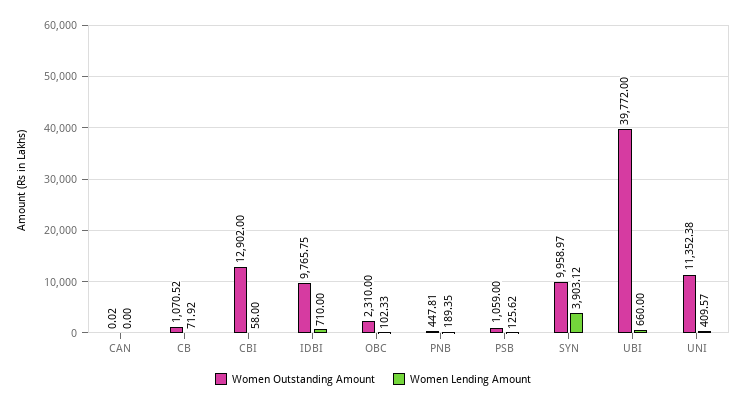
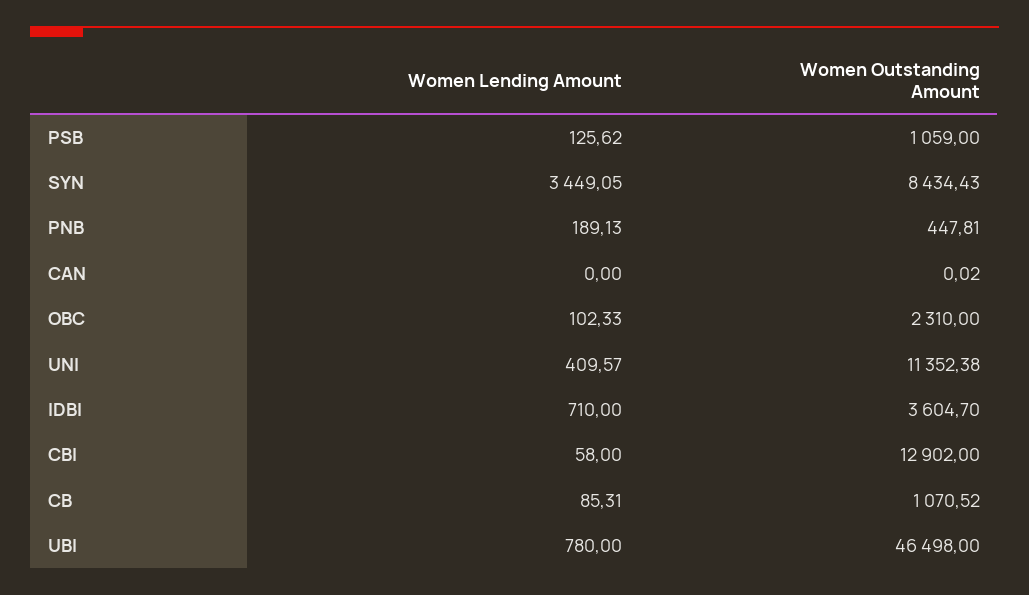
  {
    "Women Outstanding Amount": {
      "CAN": 0.02,
      "CB": 1070.52,
      "CBI": 12902,
-     "IDBI": 9765.75,
+     "IDBI": 3604.7,
      "OBC": 2310,
      "PNB": 447.81,
      "PSB": 1059,
-     "SYN": 9958.97,
+     "SYN": 8434.43,
-     "UBI": 39772,
+     "UBI": 46498,
      "UNI": 11352.38
    },
    "Women Lending Amount": {
      "CAN": 0,
-     "CB": 71.92,
+     "CB": 85.31,
      "CBI": 58,
      "IDBI": 710,
      "OBC": 102.33,
-     "PNB": 189.35,
+     "PNB": 189.13,
      "PSB": 125.62,
-     "SYN": 3903.12,
+     "SYN": 3449.05,
-     "UBI": 660,
+     "UBI": 780,
      "UNI": 409.57
    }
  }

